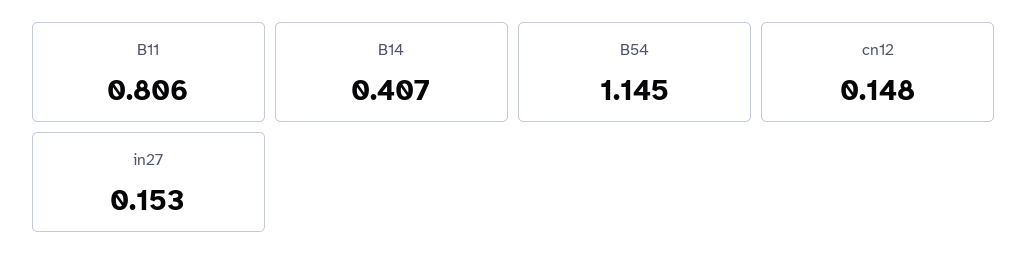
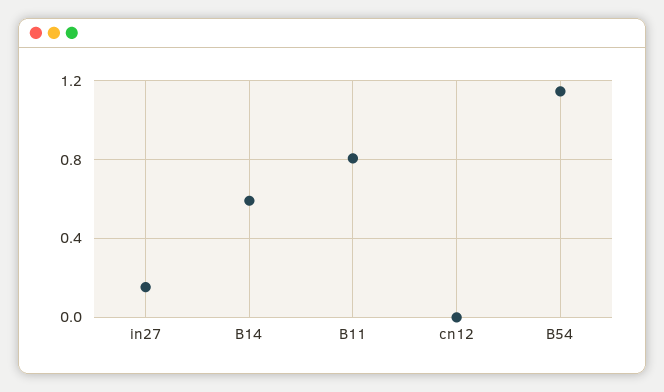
  {
    "B11": 0.806,
-   "B14": 0.407,
+   "B14": 0.6,
    "B54": 1.145,
-   "cn12": 0.148,
+   "cn12": 0,
    "in27": 0.153
  }

